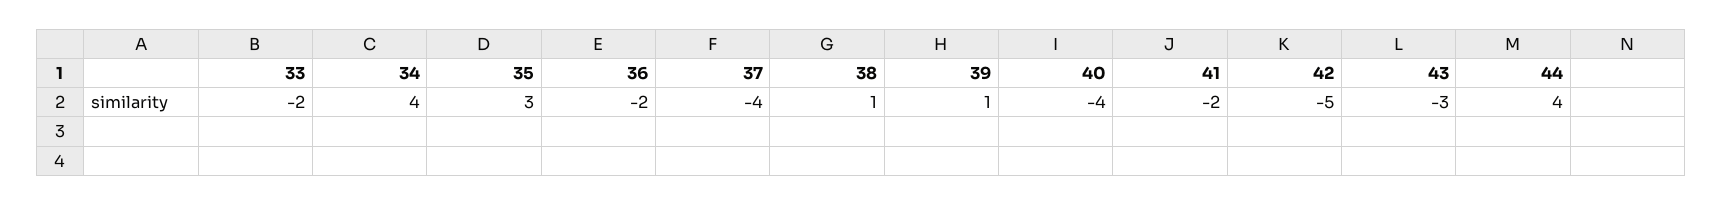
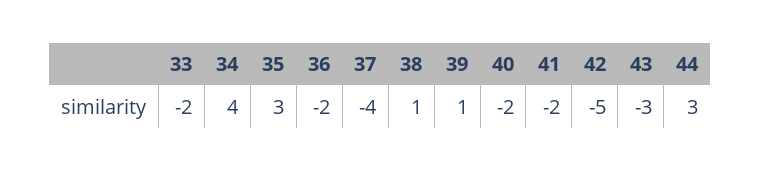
  {
    "33": -2,
    "34": 4,
    "35": 3,
    "36": -2,
    "37": -4,
    "38": 1,
    "39": 1,
-   "40": -4,
+   "40": -2,
    "41": -2,
    "42": -5,
    "43": -3,
-   "44": 4
+   "44": 3
  }

